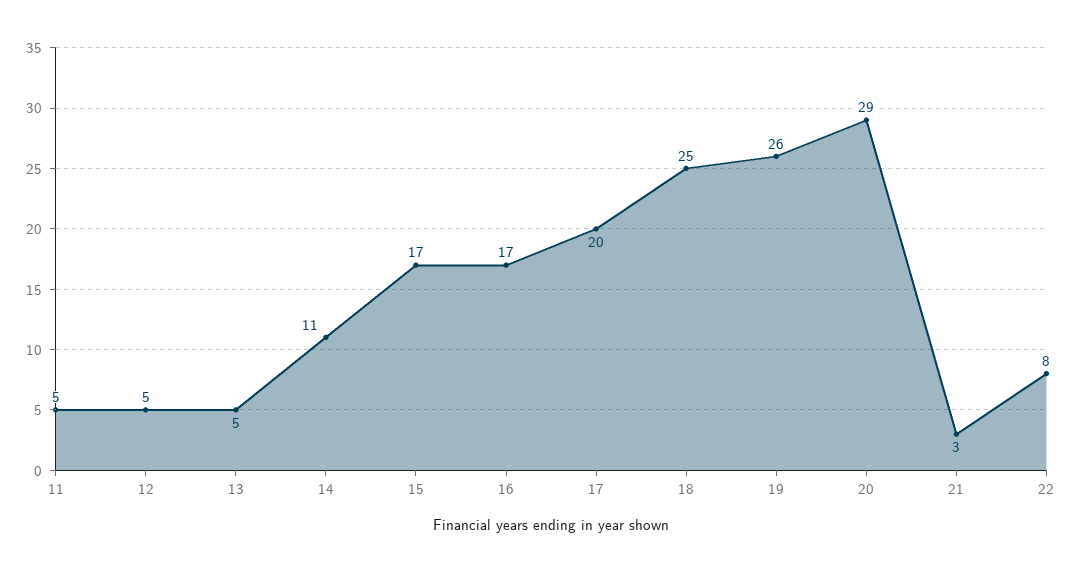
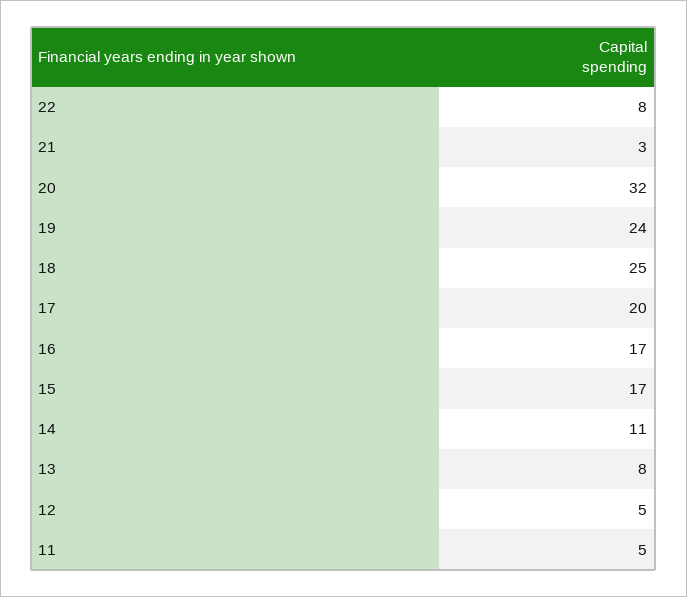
  {
    "11": 5,
    "12": 5,
-   "13": 5,
+   "13": 8,
    "14": 11,
    "15": 17,
    "16": 17,
    "17": 20,
    "18": 25,
-   "19": 26,
+   "19": 24,
-   "20": 29,
+   "20": 32,
    "21": 3,
    "22": 8
  }

